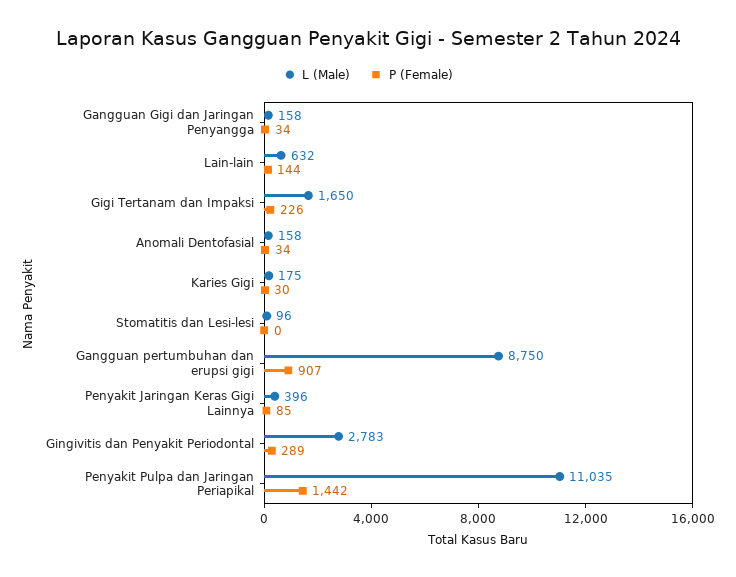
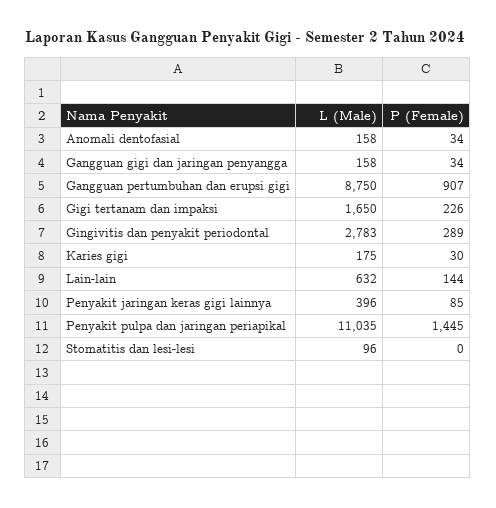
  {
    "L (Male)": {
      "Gangguan Gigi dan Jaringan Penyangga": 158,
      "Lain-lain": 632,
      "Gigi Tertanam dan Impaksi": 1650,
      "Anomali Dentofasial": 158,
      "Karies Gigi": 175,
      "Stomatitis dan Lesi-lesi": 96,
      "Gangguan pertumbuhan dan erupsi gigi": 8750,
      "Penyakit Jaringan Keras Gigi Lainnya": 396,
      "Gingivitis dan Penyakit Periodontal": 2783,
      "Penyakit Pulpa dan Jaringan Periapikal": 11035
    },
    "P (Female)": {
      "Gangguan Gigi dan Jaringan Penyangga": 34,
      "Lain-lain": 144,
      "Gigi Tertanam dan Impaksi": 226,
      "Anomali Dentofasial": 34,
      "Karies Gigi": 30,
      "Stomatitis dan Lesi-lesi": 0,
      "Gangguan pertumbuhan dan erupsi gigi": 907,
      "Penyakit Jaringan Keras Gigi Lainnya": 85,
      "Gingivitis dan Penyakit Periodontal": 289,
-     "Penyakit Pulpa dan Jaringan Periapikal": 1442
+     "Penyakit Pulpa dan Jaringan Periapikal": 1445
    }
  }

